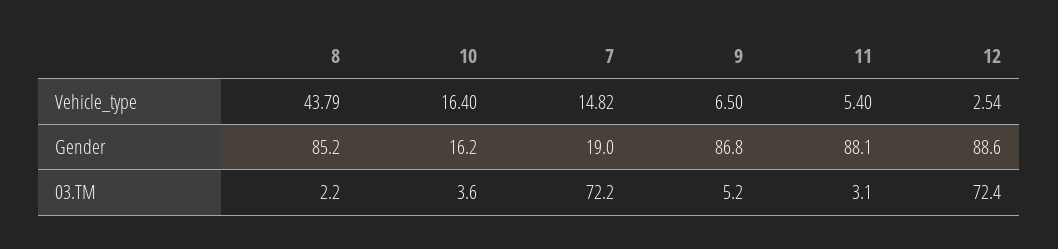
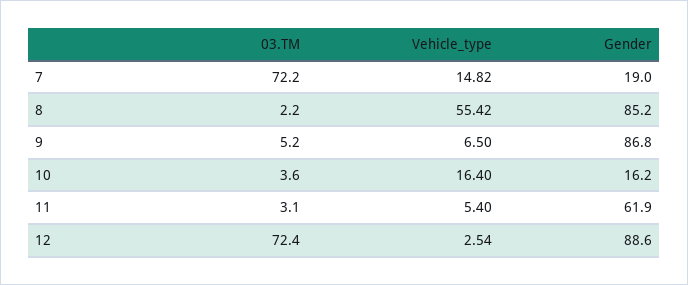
  {
    "8": {
-     "Vehicle_type": 43.79,
+     "Vehicle_type": 55.42,
      "Gender": 85.2,
      "03.TM": 2.2
    },
    "10": {
      "Vehicle_type": 16.4,
      "Gender": 16.2,
      "03.TM": 3.6
    },
    "7": {
      "Vehicle_type": 14.82,
      "Gender": 19,
      "03.TM": 72.2
    },
    "9": {
      "Vehicle_type": 6.5,
      "Gender": 86.8,
      "03.TM": 5.2
    },
    "11": {
      "Vehicle_type": 5.4,
-     "Gender": 88.1,
+     "Gender": 61.9,
      "03.TM": 3.1
    },
    "12": {
      "Vehicle_type": 2.54,
      "Gender": 88.6,
      "03.TM": 72.4
    }
  }

